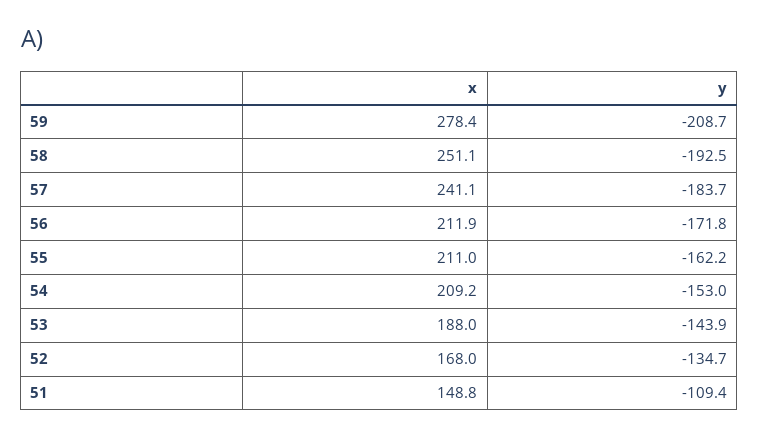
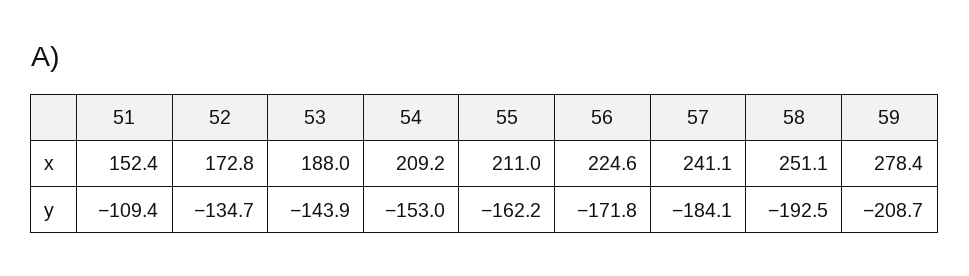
  {
    "x": {
      "59": 278.4,
      "58": 251.1,
      "57": 241.1,
-     "56": 211.9,
+     "56": 224.6,
      "55": 211,
      "54": 209.2,
      "53": 188,
-     "52": 168,
+     "52": 172.8,
-     "51": 148.8
+     "51": 152.4
    },
    "y": {
      "59": -208.7,
      "58": -192.5,
-     "57": -183.7,
+     "57": -184.1,
      "56": -171.8,
      "55": -162.2,
      "54": -153,
      "53": -143.9,
      "52": -134.7,
      "51": -109.4
    }
  }

